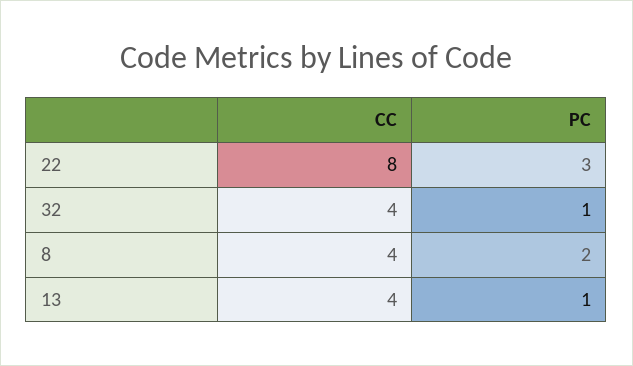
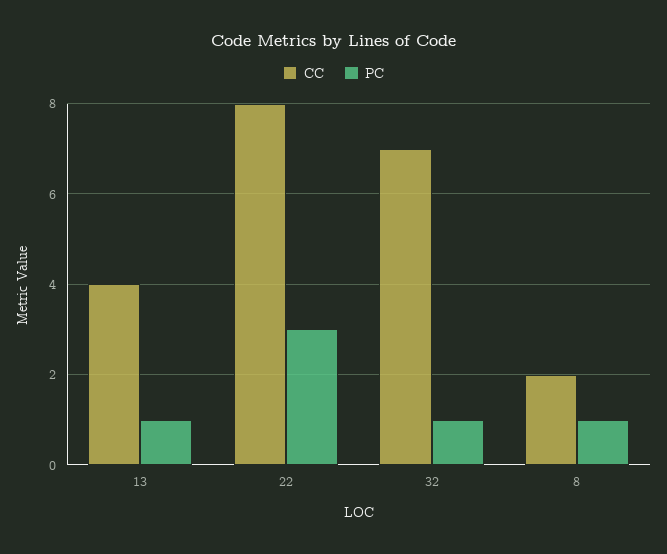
  {
    "CC": {
      "22": 8,
-     "32": 4,
+     "32": 7,
-     "8": 4,
+     "8": 2,
      "13": 4
    },
    "PC": {
      "22": 3,
      "32": 1,
-     "8": 2,
+     "8": 1,
      "13": 1
    }
  }

